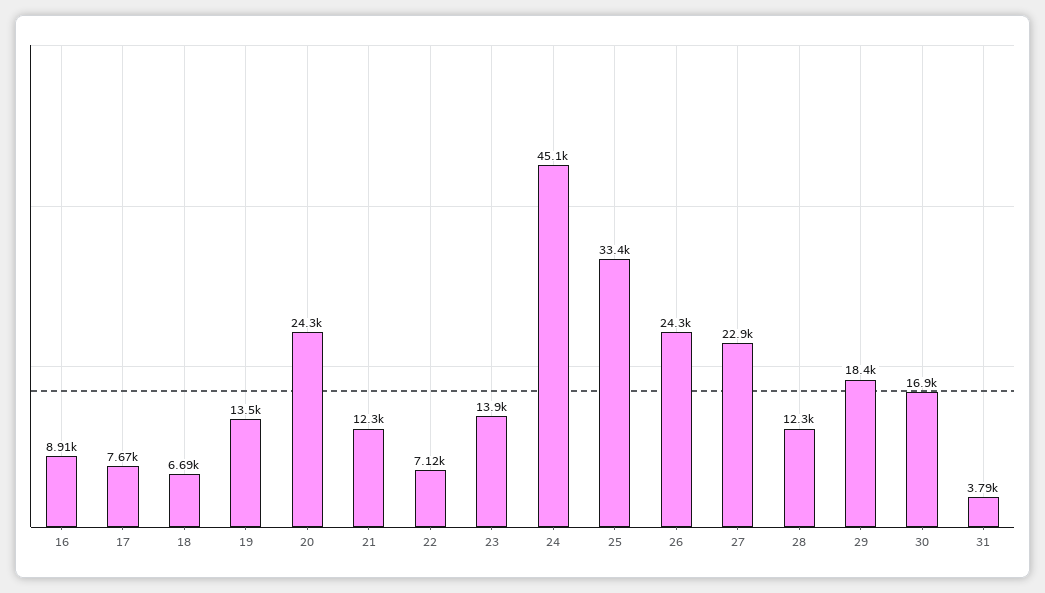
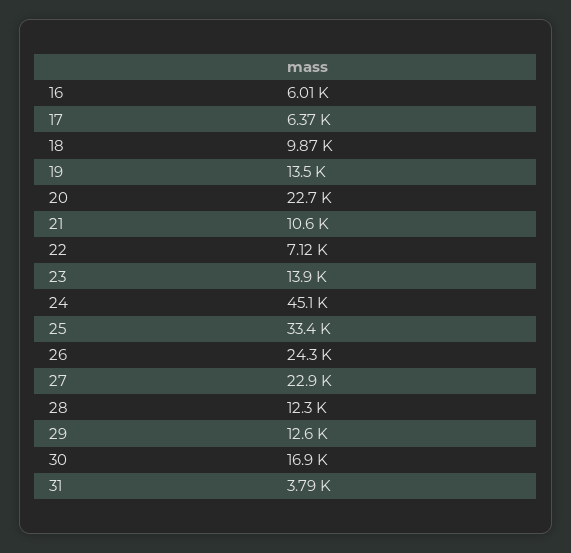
  {
-   "16": 8910,
+   "16": 6010,
-   "17": 7670,
+   "17": 6370,
-   "18": 6690,
+   "18": 9870,
    "19": 13500,
-   "20": 24300,
+   "20": 22700,
-   "21": 12300,
+   "21": 10600,
    "22": 7120,
    "23": 13900,
    "24": 45100,
    "25": 33400,
    "26": 24300,
    "27": 22900,
    "28": 12300,
-   "29": 18400,
+   "29": 12600,
    "30": 16900,
    "31": 3790
  }

